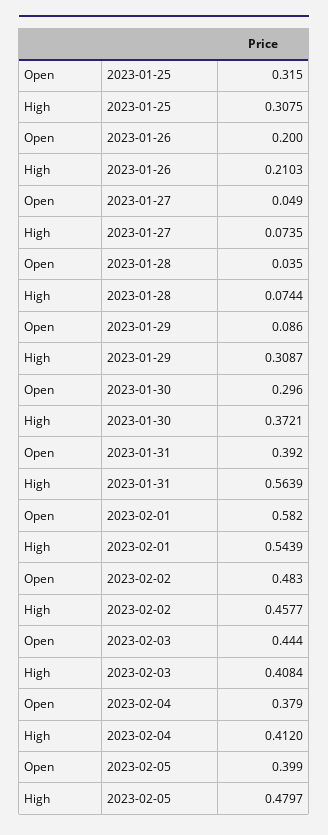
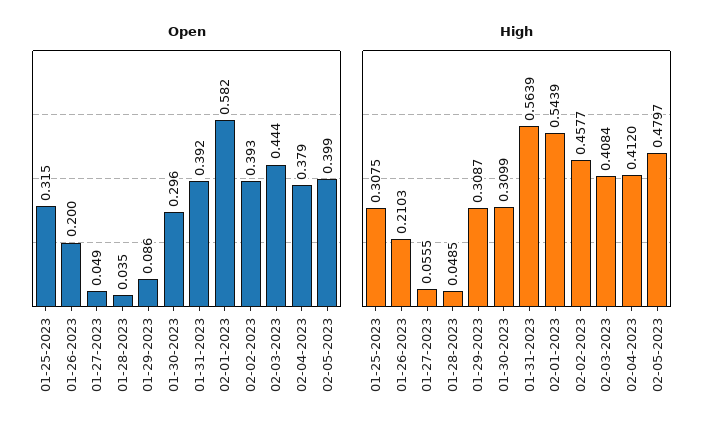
  {
    "Open": {
      "2023-01-25": 0.315,
      "2023-01-26": 0.2,
      "2023-01-27": 0.049,
      "2023-01-28": 0.035,
      "2023-01-29": 0.086,
      "2023-01-30": 0.296,
      "2023-01-31": 0.392,
      "2023-02-01": 0.582,
-     "2023-02-02": 0.483,
+     "2023-02-02": 0.393,
      "2023-02-03": 0.444,
      "2023-02-04": 0.379,
      "2023-02-05": 0.399
    },
    "High": {
      "2023-01-25": 0.3075,
      "2023-01-26": 0.2103,
-     "2023-01-27": 0.0735,
+     "2023-01-27": 0.0555,
-     "2023-01-28": 0.0744,
+     "2023-01-28": 0.0485,
      "2023-01-29": 0.3087,
-     "2023-01-30": 0.3721,
+     "2023-01-30": 0.3099,
      "2023-01-31": 0.5639,
      "2023-02-01": 0.5439,
      "2023-02-02": 0.4577,
      "2023-02-03": 0.4084,
      "2023-02-04": 0.412,
      "2023-02-05": 0.4797
    }
  }

